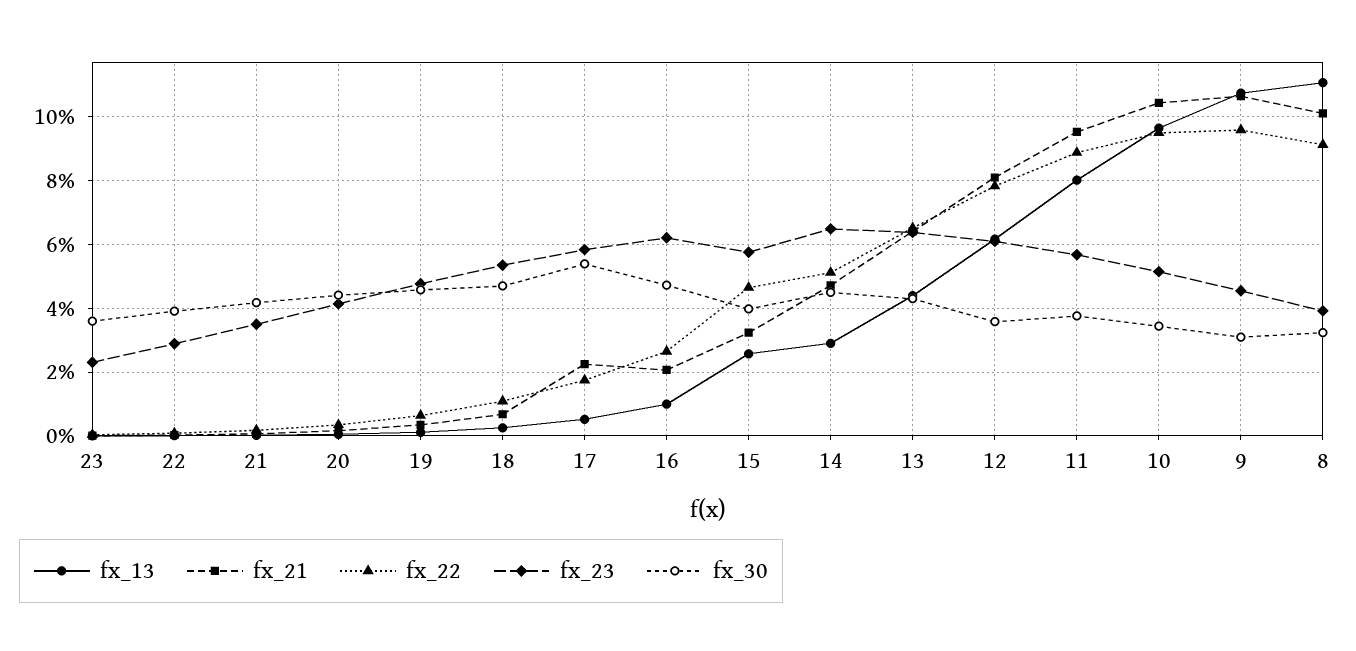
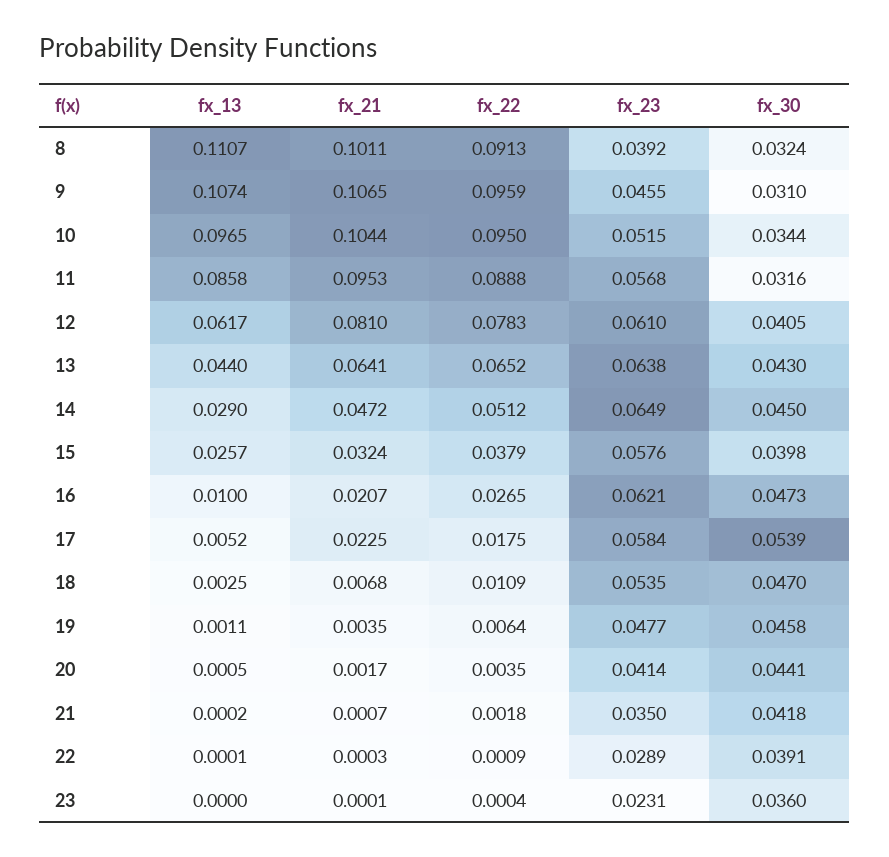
  {
    "fx_13": {
      "23": 0,
      "22": 0.0001,
      "21": 0.0002,
      "20": 0.0005,
      "19": 0.0011,
      "18": 0.0025,
      "17": 0.0052,
      "16": 0.01,
      "15": 0.0257,
      "14": 0.029,
      "13": 0.044,
      "12": 0.0617,
-     "11": 0.08,
+     "11": 0.0858,
      "10": 0.0965,
      "9": 0.1074,
      "8": 0.1107
    },
    "fx_21": {
      "23": 0.0001,
      "22": 0.0003,
      "21": 0.0007,
      "20": 0.0017,
      "19": 0.0035,
      "18": 0.0068,
      "17": 0.0225,
      "16": 0.0207,
      "15": 0.0324,
      "14": 0.0472,
      "13": 0.0641,
      "12": 0.081,
      "11": 0.0953,
      "10": 0.1044,
      "9": 0.1065,
      "8": 0.1011
    },
    "fx_22": {
      "23": 0.0004,
      "22": 0.0009,
      "21": 0.0018,
      "20": 0.0035,
      "19": 0.0064,
      "18": 0.0109,
      "17": 0.0175,
      "16": 0.0265,
-     "15": 0.046,
+     "15": 0.0379,
      "14": 0.0512,
      "13": 0.0652,
      "12": 0.0783,
      "11": 0.0888,
      "10": 0.095,
      "9": 0.0959,
      "8": 0.0913
    },
    "fx_23": {
      "23": 0.0231,
      "22": 0.0289,
      "21": 0.035,
      "20": 0.0414,
      "19": 0.0477,
      "18": 0.0535,
      "17": 0.0584,
      "16": 0.0621,
      "15": 0.0576,
      "14": 0.0649,
      "13": 0.0638,
      "12": 0.061,
      "11": 0.0568,
      "10": 0.0515,
      "9": 0.0455,
      "8": 0.0392
    },
    "fx_30": {
      "23": 0.036,
      "22": 0.0391,
      "21": 0.0418,
      "20": 0.0441,
      "19": 0.0458,
      "18": 0.047,
      "17": 0.0539,
      "16": 0.0473,
      "15": 0.0398,
      "14": 0.045,
      "13": 0.043,
-     "12": 0.036,
+     "12": 0.0405,
-     "11": 0.038,
+     "11": 0.0316,
      "10": 0.0344,
      "9": 0.031,
      "8": 0.0324
    }
  }

